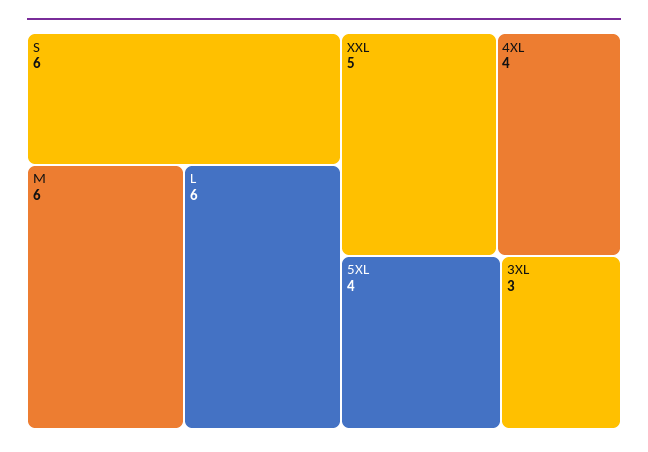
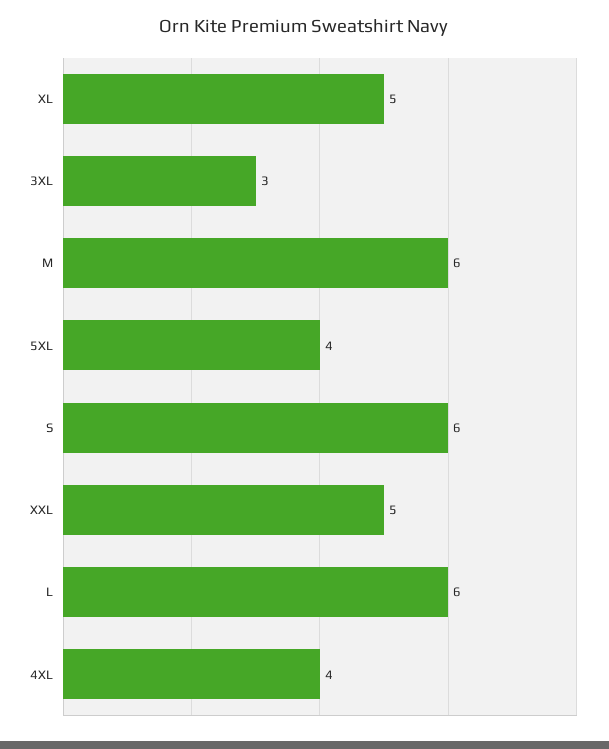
  {
    "S": 6,
    "M": 6,
    "L": 6,
    "XXL": 5,
    "4XL": 4,
    "5XL": 4,
-   "3XL": 3
+   "3XL": 3,
+   "XL": 5
  }

